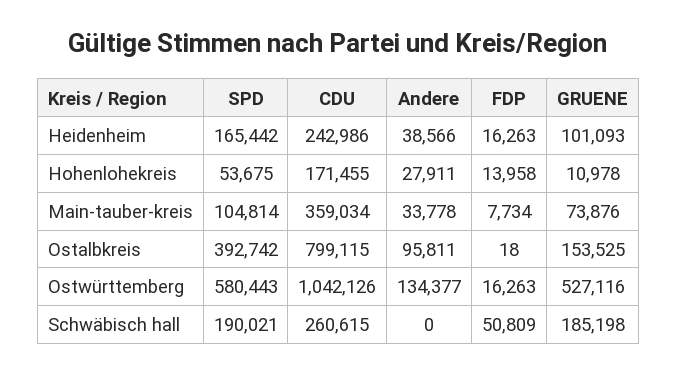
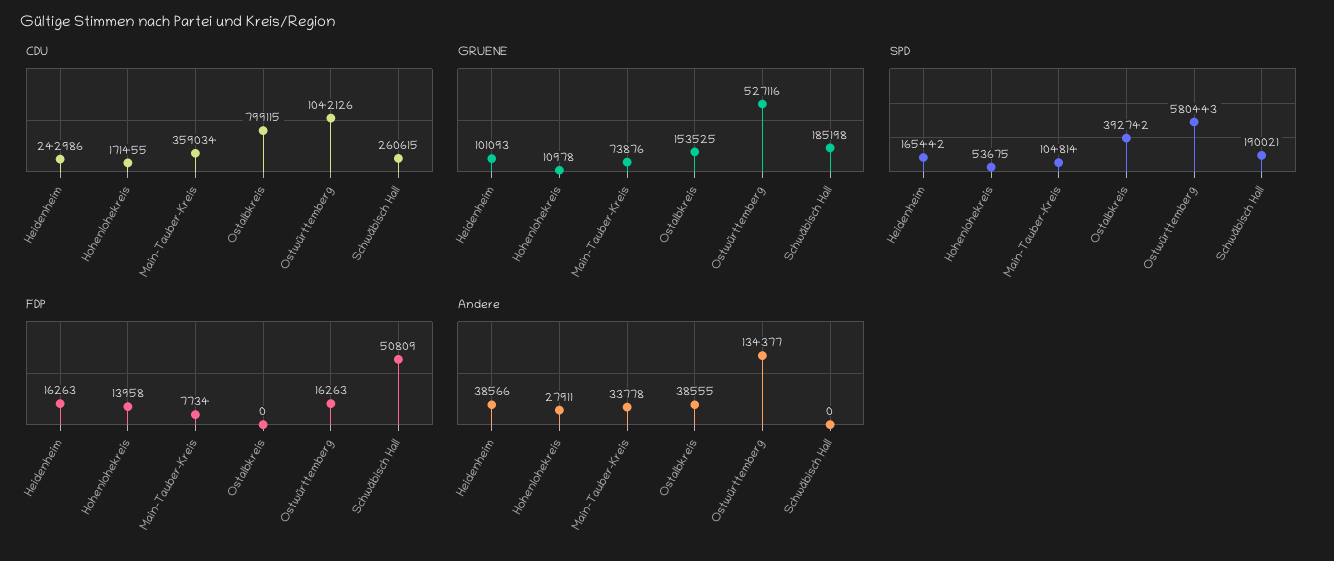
  {
    "SPD": {
      "Heidenheim": 165442,
      "Hohenlohekreis": 53675,
      "Main-tauber-kreis": 104814,
      "Ostalbkreis": 392742,
      "Ostwürttemberg": 580443,
      "Schwäbisch hall": 190021
    },
    "CDU": {
      "Heidenheim": 242986,
      "Hohenlohekreis": 171455,
      "Main-tauber-kreis": 359034,
      "Ostalbkreis": 799115,
      "Ostwürttemberg": 1042126,
      "Schwäbisch hall": 260615
    },
    "Andere": {
      "Heidenheim": 38566,
      "Hohenlohekreis": 27911,
      "Main-tauber-kreis": 33778,
-     "Ostalbkreis": 95811,
+     "Ostalbkreis": 38555,
      "Ostwürttemberg": 134377,
      "Schwäbisch hall": 0
    },
    "FDP": {
      "Heidenheim": 16263,
      "Hohenlohekreis": 13958,
      "Main-tauber-kreis": 7734,
-     "Ostalbkreis": 18,
+     "Ostalbkreis": 0,
      "Ostwürttemberg": 16263,
      "Schwäbisch hall": 50809
    },
    "GRUENE": {
      "Heidenheim": 101093,
      "Hohenlohekreis": 10978,
      "Main-tauber-kreis": 73876,
      "Ostalbkreis": 153525,
      "Ostwürttemberg": 527116,
      "Schwäbisch hall": 185198
    }
  }

